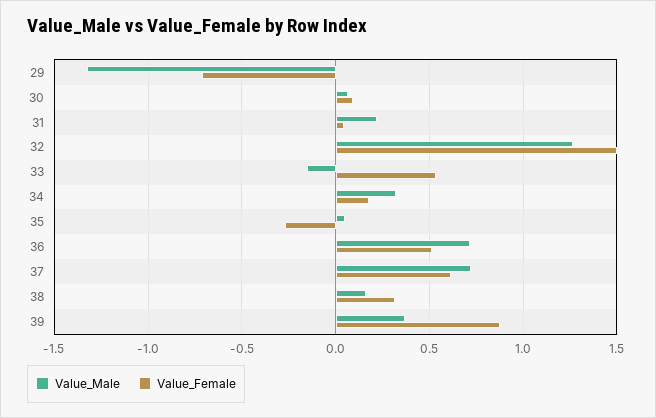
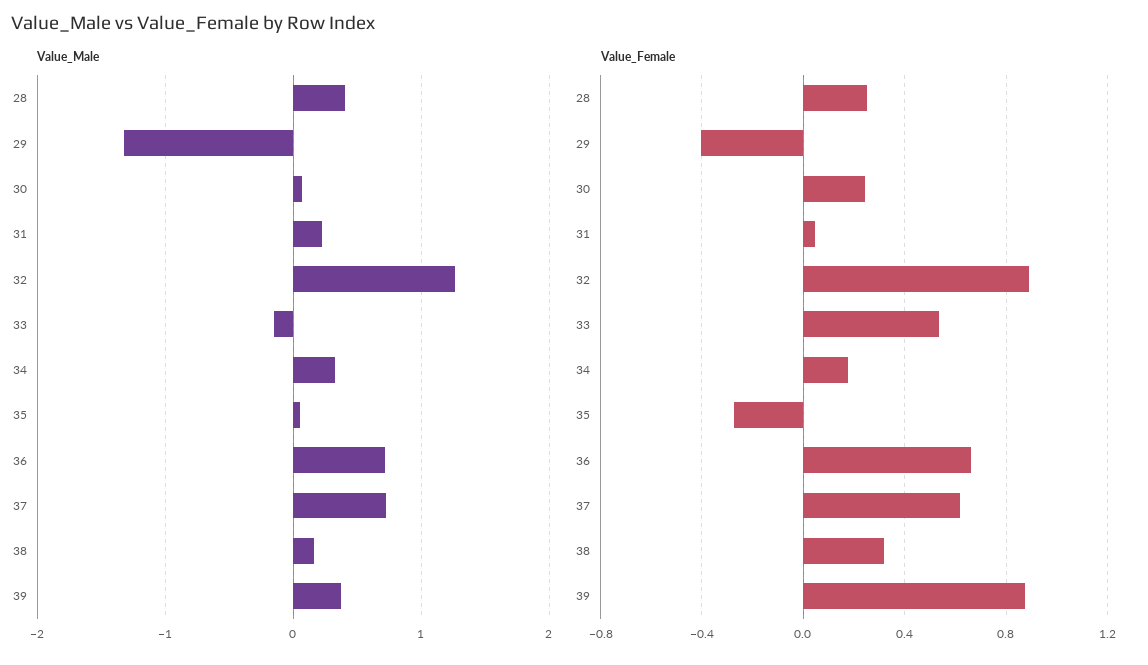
  {
    "Value_Male": {
      "29": -1.35,
      "30": 0.05,
      "31": 0.2,
      "32": 1.25,
      "33": -0.15,
      "34": 0.3,
      "35": 0.05,
      "36": 0.7,
      "37": 0.7,
      "38": 0.15,
-     "39": 0.35
+     "39": 0.35,
+     "28": 0.4
    },
    "Value_Female": {
-     "29": -0.7,
+     "29": -0.4,
-     "30": 0.1,
+     "30": 0.25,
      "31": 0.05,
-     "32": 1.5,
+     "32": 0.9,
      "33": 0.55,
      "34": 0.2,
      "35": -0.25,
-     "36": 0.5,
+     "36": 0.65,
      "37": 0.6,
      "38": 0.3,
-     "39": 0.9
+     "39": 0.9,
+     "28": 0.25
    }
  }

